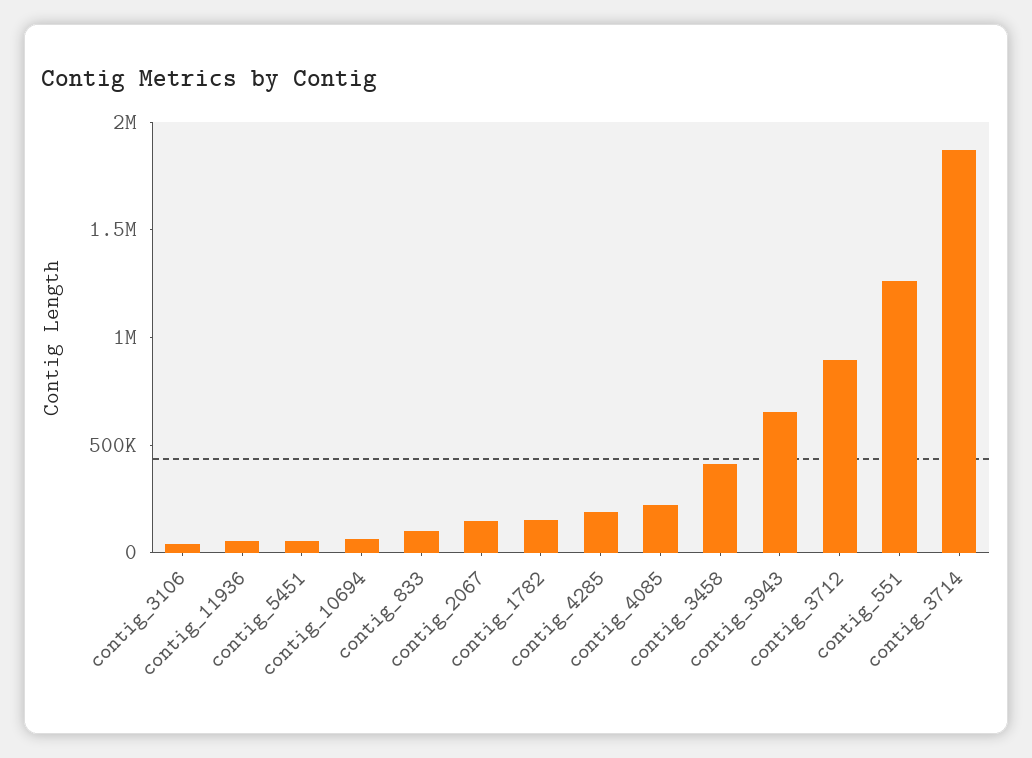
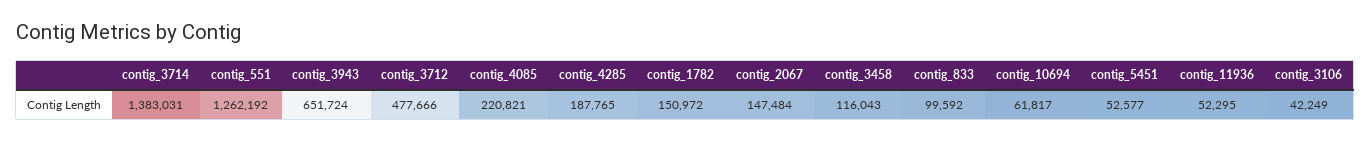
  {
    "contig_3106": 42249,
    "contig_11936": 52295,
    "contig_5451": 52577,
    "contig_10694": 61817,
    "contig_833": 99592,
    "contig_2067": 147484,
    "contig_1782": 150972,
    "contig_4285": 187765,
    "contig_4085": 220821,
-   "contig_3458": 400000,
+   "contig_3458": 116043,
    "contig_3943": 651724,
-   "contig_3712": 900000,
+   "contig_3712": 477666,
    "contig_551": 1262192,
-   "contig_3714": 1900000
+   "contig_3714": 1383031
  }

